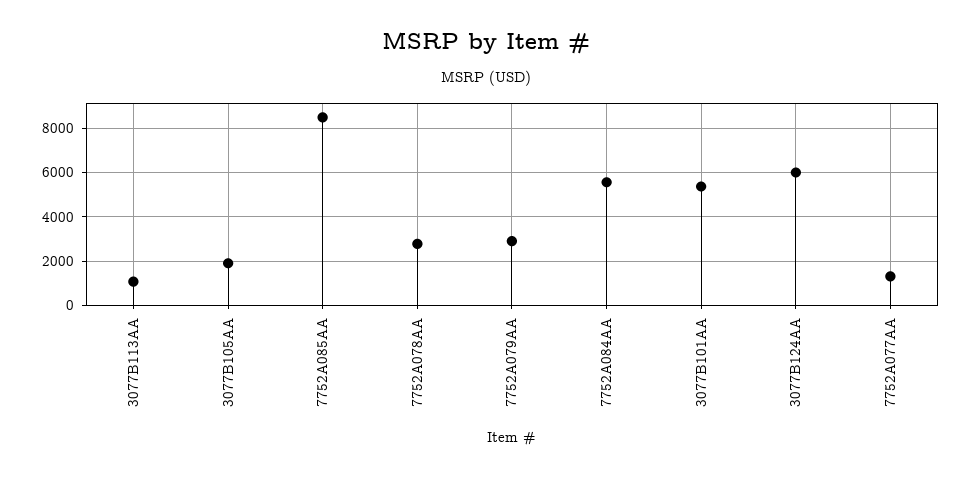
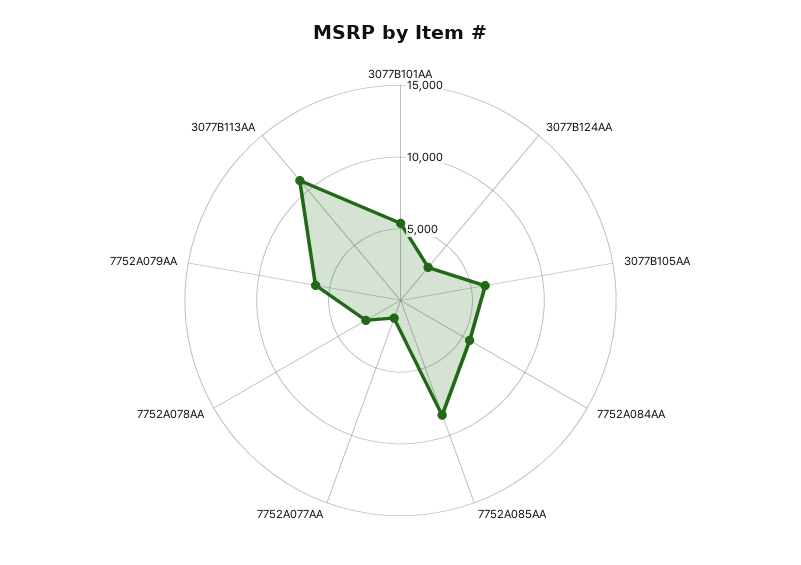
  {
-   "3077B113AA": 1000,
+   "3077B113AA": 11000,
-   "3077B105AA": 2000,
+   "3077B105AA": 6000,
    "7752A085AA": 8500,
    "7752A078AA": 3000,
-   "7752A079AA": 3000,
+   "7752A079AA": 6000,
    "7752A084AA": 5500,
    "3077B101AA": 5500,
-   "3077B124AA": 6000,
+   "3077B124AA": 3000,
    "7752A077AA": 1500
  }

